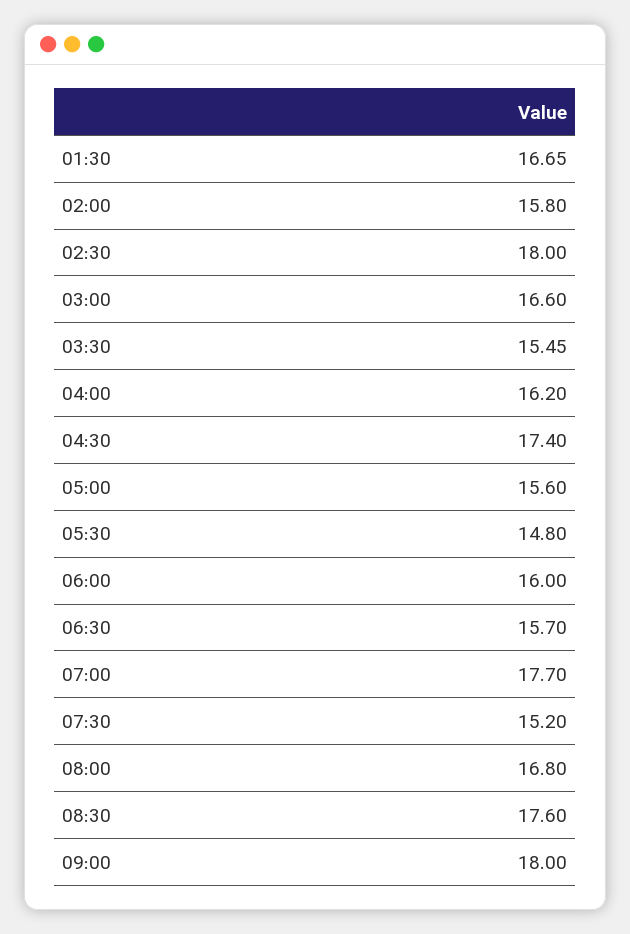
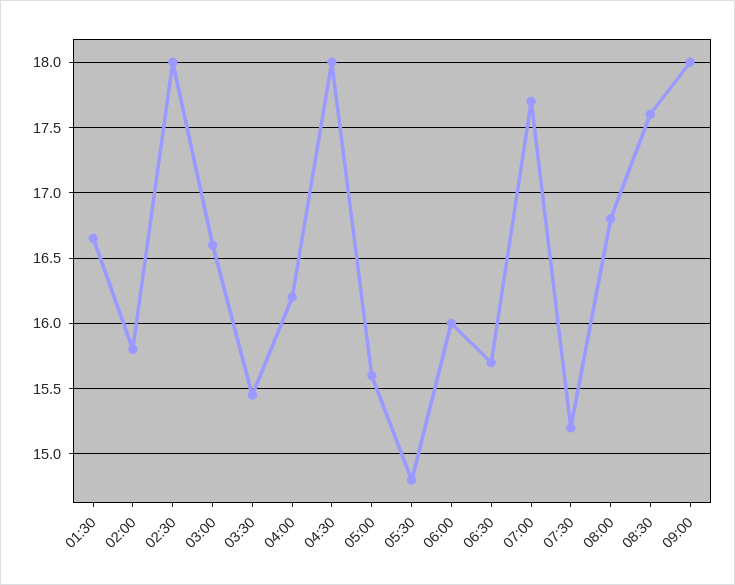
  {
    "01:30": 16.65,
    "02:00": 15.8,
    "02:30": 18,
    "03:00": 16.6,
    "03:30": 15.45,
    "04:00": 16.2,
-   "04:30": 17.4,
+   "04:30": 18,
    "05:00": 15.6,
    "05:30": 14.8,
    "06:00": 16,
    "06:30": 15.7,
    "07:00": 17.7,
    "07:30": 15.2,
    "08:00": 16.8,
    "08:30": 17.6,
    "09:00": 18
  }

